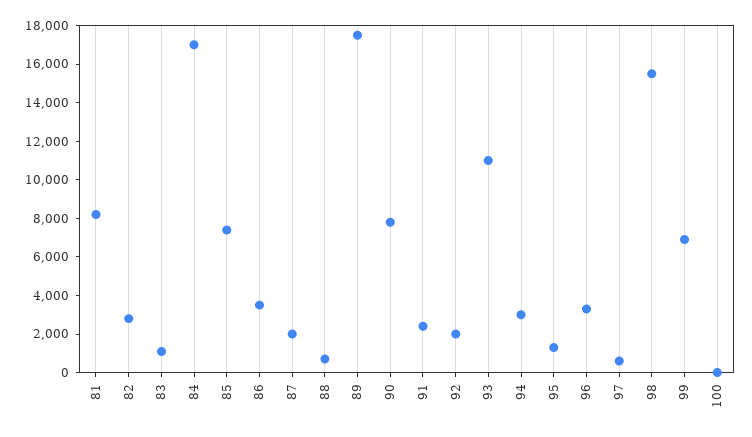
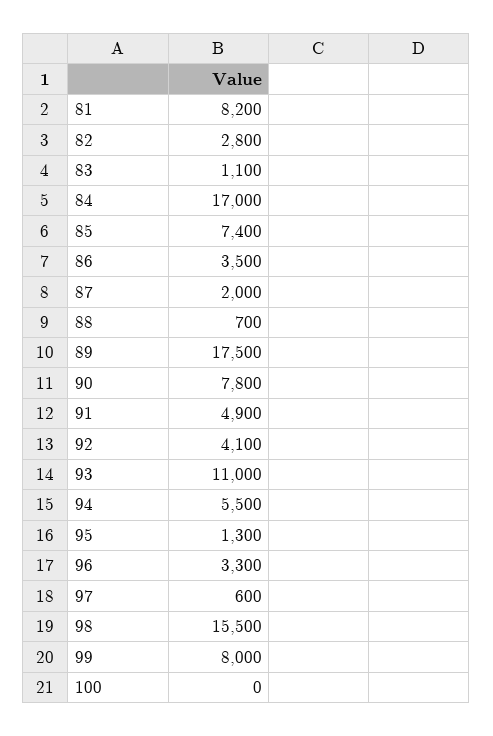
  {
    "81": 8200,
    "82": 2800,
    "83": 1100,
    "84": 17000,
    "85": 7400,
    "86": 3500,
    "87": 2000,
    "88": 700,
    "89": 17500,
    "90": 7800,
-   "91": 2500,
+   "91": 4900,
-   "92": 2000,
+   "92": 4100,
    "93": 11000,
-   "94": 3000,
+   "94": 5500,
    "95": 1300,
    "96": 3300,
    "97": 600,
    "98": 15500,
-   "99": 7000,
+   "99": 8000,
    "100": 0
  }

